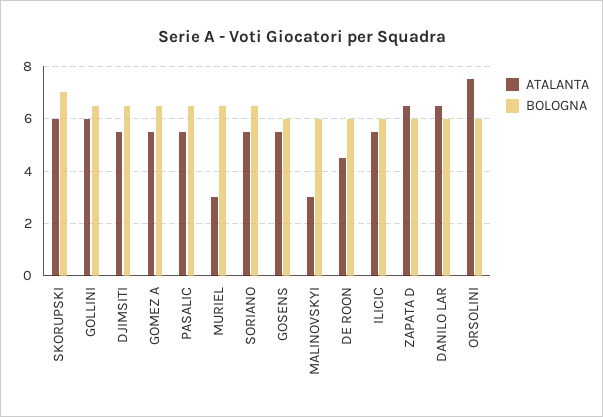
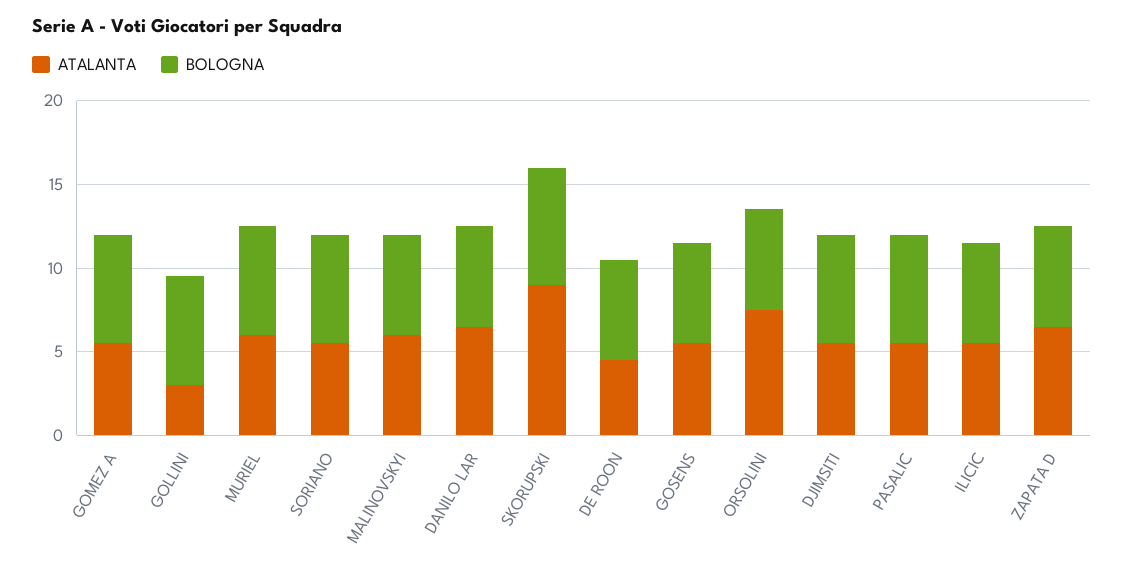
  {
    "ATALANTA": {
-     "SKORUPSKI": 6,
+     "SKORUPSKI": 9,
-     "GOLLINI": 6,
+     "GOLLINI": 3,
      "DJIMSITI": 5.5,
      "GOMEZ A": 5.5,
      "PASALIC": 5.5,
-     "MURIEL": 3,
+     "MURIEL": 6,
      "SORIANO": 5.5,
      "GOSENS": 5.5,
-     "MALINOVSKYI": 3,
+     "MALINOVSKYI": 6,
      "DE ROON": 4.5,
      "ILICIC": 5.5,
      "ZAPATA D": 6.5,
      "DANILO LAR": 6.5,
      "ORSOLINI": 7.5
    },
    "BOLOGNA": {
      "SKORUPSKI": 7,
      "GOLLINI": 6.5,
      "DJIMSITI": 6.5,
      "GOMEZ A": 6.5,
      "PASALIC": 6.5,
      "MURIEL": 6.5,
      "SORIANO": 6.5,
      "GOSENS": 6,
      "MALINOVSKYI": 6,
      "DE ROON": 6,
      "ILICIC": 6,
      "ZAPATA D": 6,
      "DANILO LAR": 6,
      "ORSOLINI": 6
    }
  }

